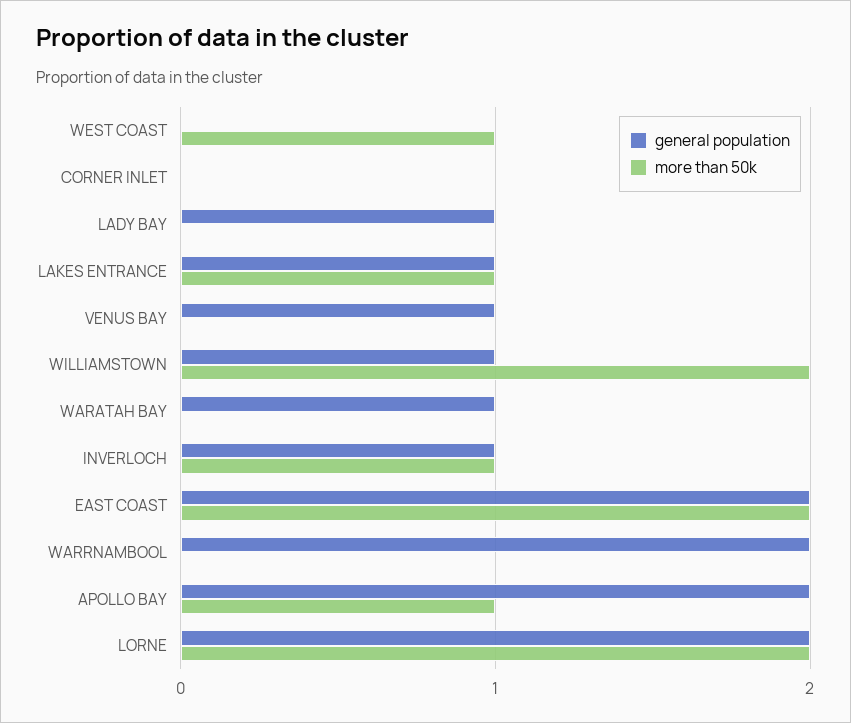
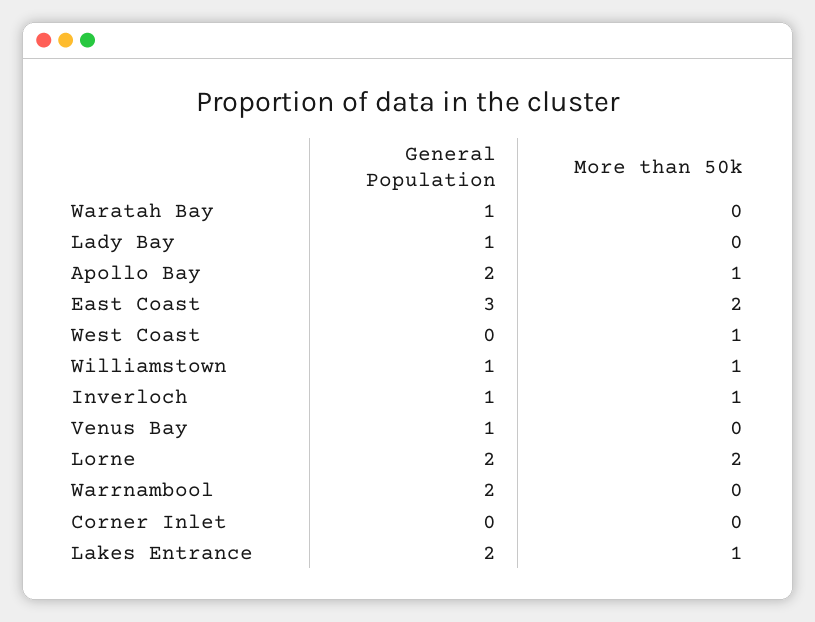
  {
    "general population": {
      "WEST COAST": 0,
      "CORNER INLET": 0,
      "LADY BAY": 1,
-     "LAKES ENTRANCE": 1,
+     "LAKES ENTRANCE": 2,
      "VENUS BAY": 1,
      "WILLIAMSTOWN": 1,
      "WARATAH BAY": 1,
      "INVERLOCH": 1,
-     "EAST COAST": 2,
+     "EAST COAST": 3,
      "WARRNAMBOOL": 2,
      "APOLLO BAY": 2,
      "LORNE": 2
    },
    "more than 50k": {
      "WEST COAST": 1,
      "CORNER INLET": 0,
      "LADY BAY": 0,
      "LAKES ENTRANCE": 1,
      "VENUS BAY": 0,
-     "WILLIAMSTOWN": 2,
+     "WILLIAMSTOWN": 1,
      "WARATAH BAY": 0,
      "INVERLOCH": 1,
      "EAST COAST": 2,
      "WARRNAMBOOL": 0,
      "APOLLO BAY": 1,
      "LORNE": 2
    }
  }

